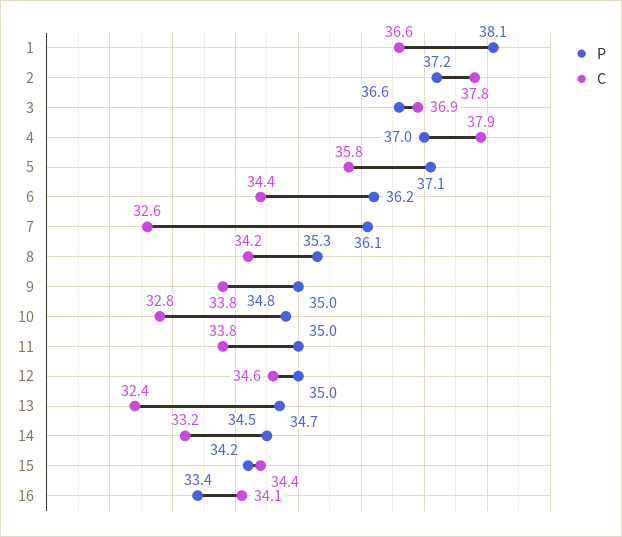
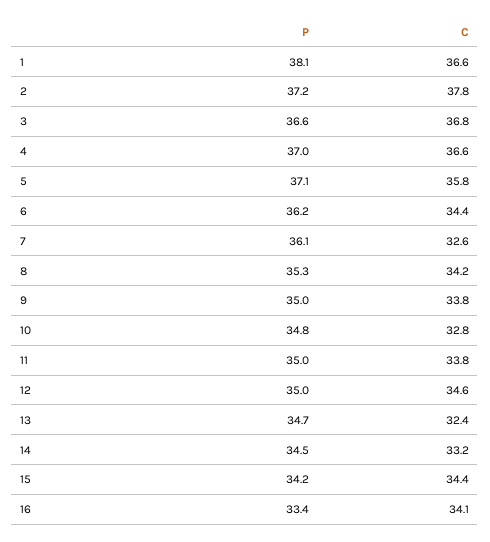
  {
    "P": {
      "1": 38.1,
      "2": 37.2,
      "3": 36.6,
      "4": 37,
      "5": 37.1,
      "6": 36.2,
      "7": 36.1,
      "8": 35.3,
      "9": 35,
      "10": 34.8,
      "11": 35,
      "12": 35,
      "13": 34.7,
      "14": 34.5,
      "15": 34.2,
      "16": 33.4
    },
    "C": {
      "1": 36.6,
      "2": 37.8,
-     "3": 36.9,
+     "3": 36.8,
-     "4": 37.9,
+     "4": 36.6,
      "5": 35.8,
      "6": 34.4,
      "7": 32.6,
      "8": 34.2,
      "9": 33.8,
      "10": 32.8,
      "11": 33.8,
      "12": 34.6,
      "13": 32.4,
      "14": 33.2,
      "15": 34.4,
      "16": 34.1
    }
  }

